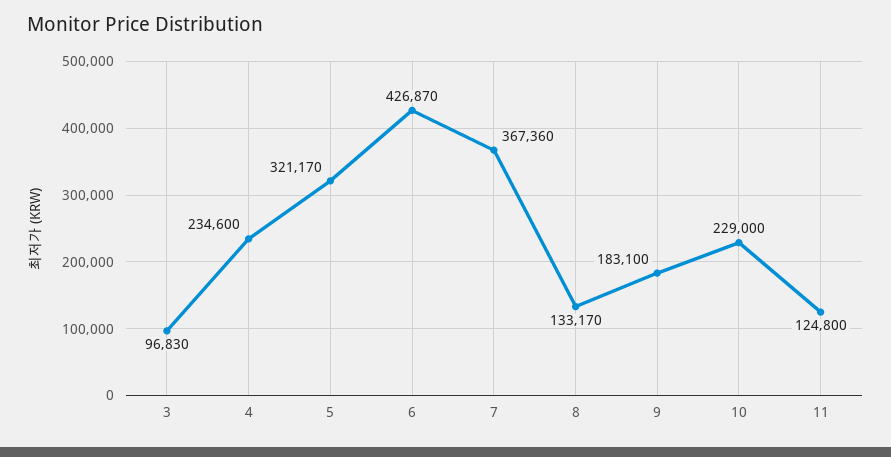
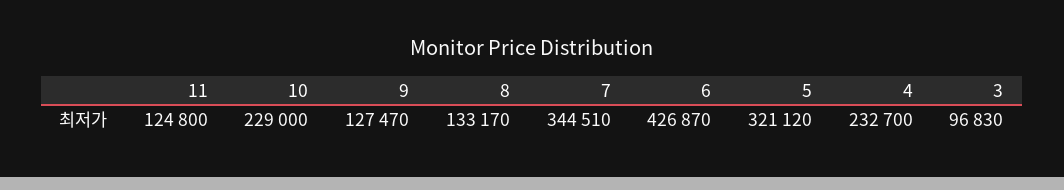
  {
    "3": 96830,
-   "4": 234600,
+   "4": 232700,
-   "5": 321170,
+   "5": 321120,
    "6": 426870,
-   "7": 367360,
+   "7": 344510,
    "8": 133170,
-   "9": 183100,
+   "9": 127470,
    "10": 229000,
    "11": 124800
  }

